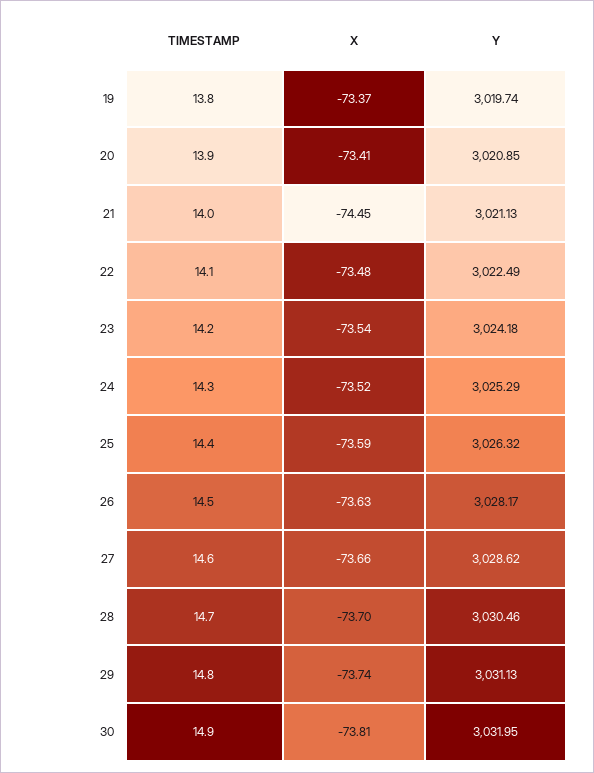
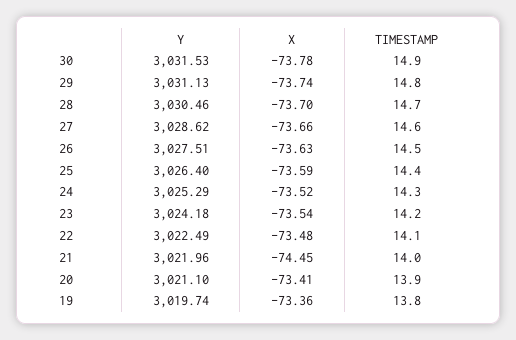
  {
    "TIMESTAMP": {
      "19": 13.8,
      "20": 13.9,
      "21": 14,
      "22": 14.1,
      "23": 14.2,
      "24": 14.3,
      "25": 14.4,
      "26": 14.5,
      "27": 14.6,
      "28": 14.7,
      "29": 14.8,
      "30": 14.9
    },
    "X": {
-     "19": -73.37,
+     "19": -73.36,
      "20": -73.41,
      "21": -74.45,
      "22": -73.48,
      "23": -73.54,
      "24": -73.52,
      "25": -73.59,
      "26": -73.63,
      "27": -73.66,
      "28": -73.7,
      "29": -73.74,
-     "30": -73.81
+     "30": -73.78
    },
    "Y": {
      "19": 3019.74,
-     "20": 3020.85,
+     "20": 3021.1,
-     "21": 3021.13,
+     "21": 3021.96,
      "22": 3022.49,
      "23": 3024.18,
      "24": 3025.29,
-     "25": 3026.32,
+     "25": 3026.4,
-     "26": 3028.17,
+     "26": 3027.51,
      "27": 3028.62,
      "28": 3030.46,
      "29": 3031.13,
-     "30": 3031.95
+     "30": 3031.53
    }
  }

